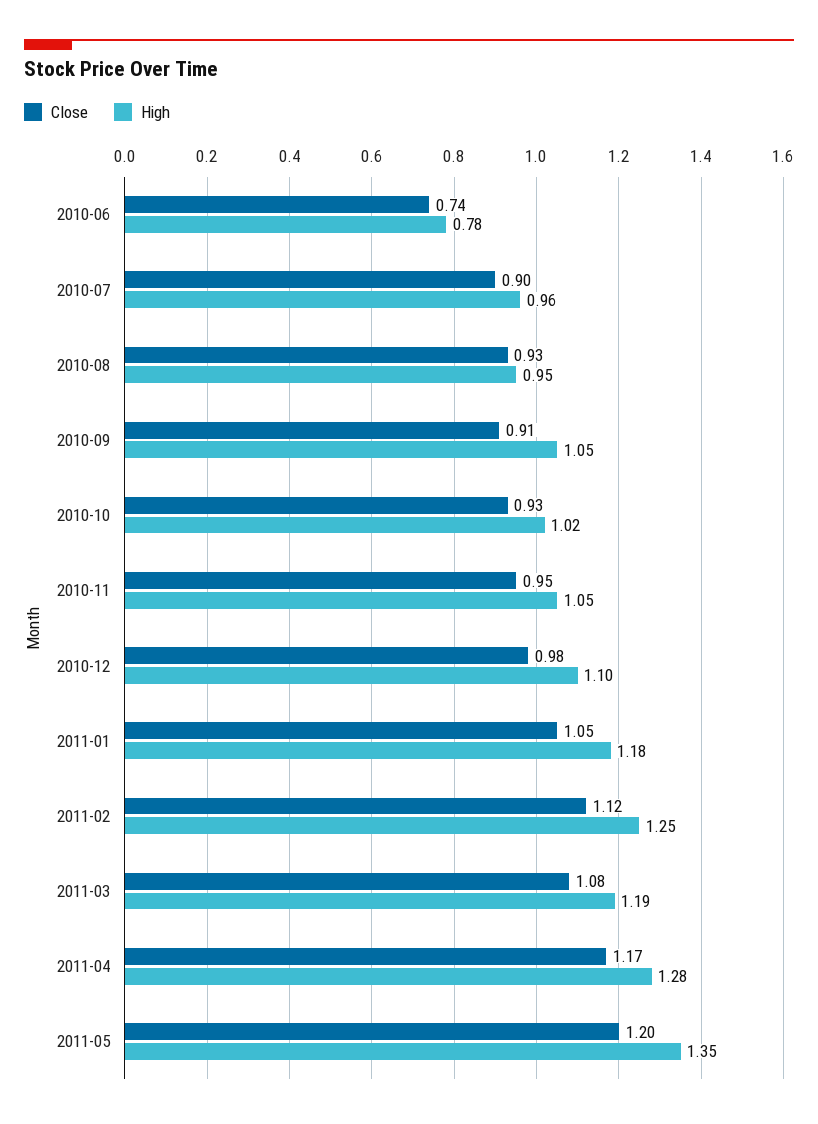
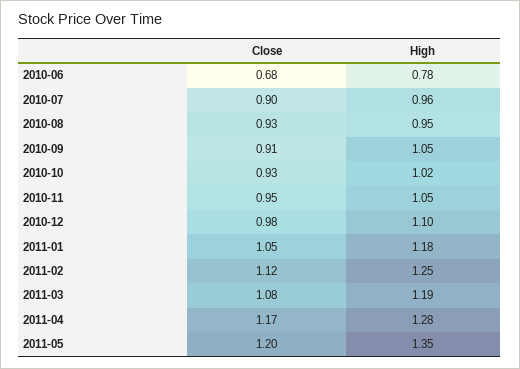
  {
    "Close": {
-     "2010-06": 0.74,
+     "2010-06": 0.68,
      "2010-07": 0.9,
      "2010-08": 0.93,
      "2010-09": 0.91,
      "2010-10": 0.93,
      "2010-11": 0.95,
      "2010-12": 0.98,
      "2011-01": 1.05,
      "2011-02": 1.12,
      "2011-03": 1.08,
      "2011-04": 1.17,
      "2011-05": 1.2
    },
    "High": {
      "2010-06": 0.78,
      "2010-07": 0.96,
      "2010-08": 0.95,
      "2010-09": 1.05,
      "2010-10": 1.02,
      "2010-11": 1.05,
      "2010-12": 1.1,
      "2011-01": 1.18,
      "2011-02": 1.25,
      "2011-03": 1.19,
      "2011-04": 1.28,
      "2011-05": 1.35
    }
  }

